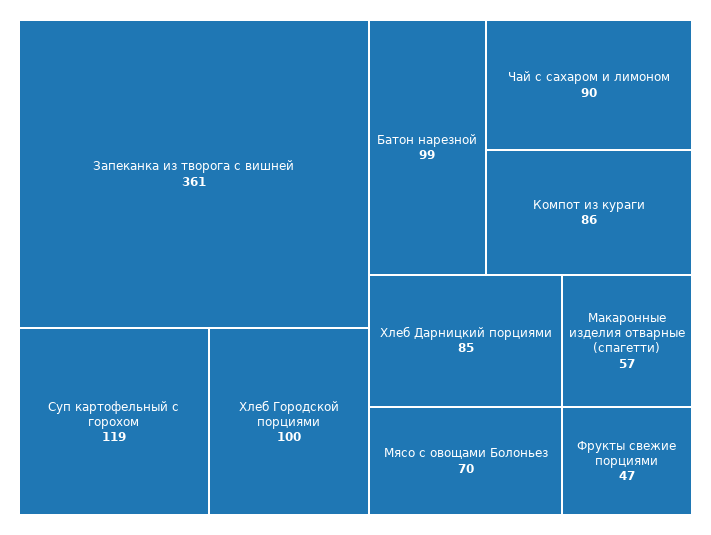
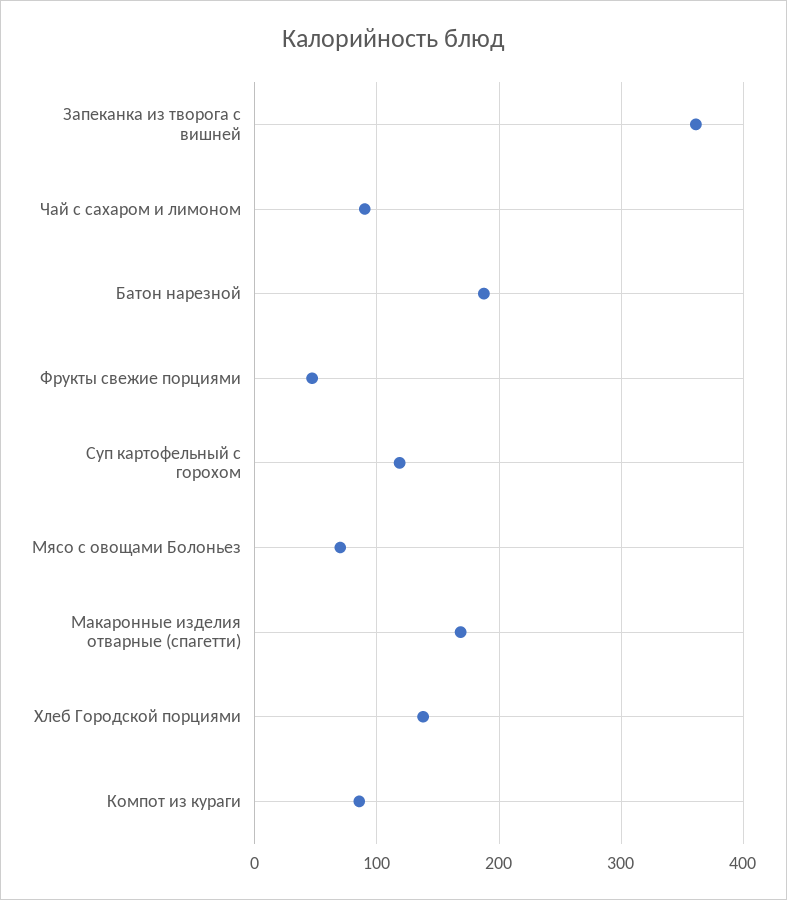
  {
    "Запеканка из творога с вишней": 361,
    "Суп картофельный с горохом": 119,
-   "Хлеб Городской порциями": 100,
+   "Хлеб Городской порциями": 140,
-   "Батон нарезной": 99,
+   "Батон нарезной": 190,
    "Чай с сахаром и лимоном": 90,
    "Компот из кураги": 86,
-   "Хлеб Дарницкий порциями": 85,
    "Мясо с овощами Болоньез": 70,
-   "Макаронные изделия отварные (спагетти)": 57,
+   "Макаронные изделия отварные (спагетти)": 170,
    "Фрукты свежие порциями": 47
  }

